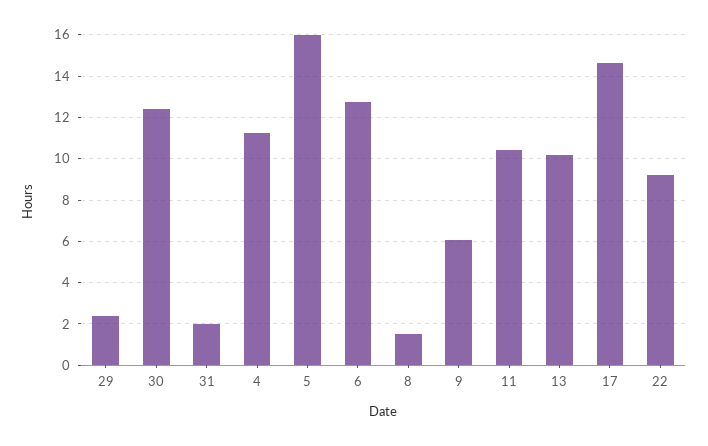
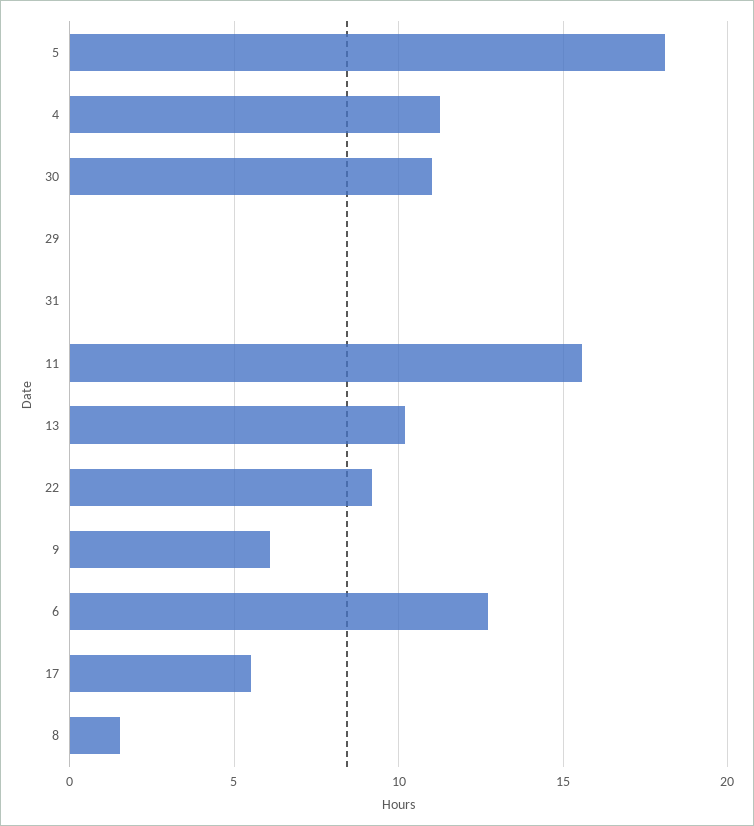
  {
-   "29": 2.5,
+   "29": 0,
-   "30": 12.5,
+   "30": 11,
-   "31": 2,
+   "31": 0,
    "4": 11.5,
-   "5": 16,
+   "5": 18,
    "6": 12.5,
    "8": 1.5,
    "9": 6,
-   "11": 10.5,
+   "11": 15.5,
    "13": 10,
-   "17": 14.5,
+   "17": 5.5,
    "22": 9
  }

